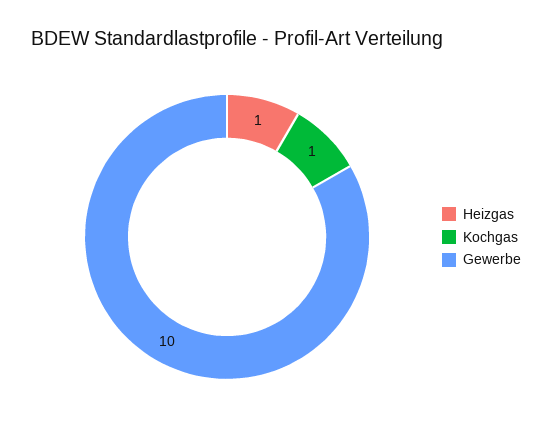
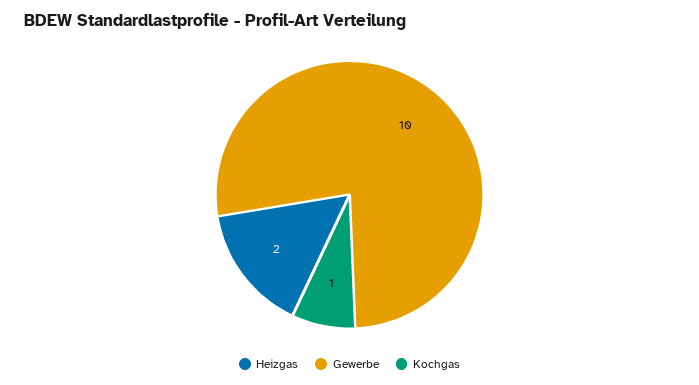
  {
-   "Heizgas": 1,
+   "Heizgas": 2,
    "Kochgas": 1,
    "Gewerbe": 10
  }

